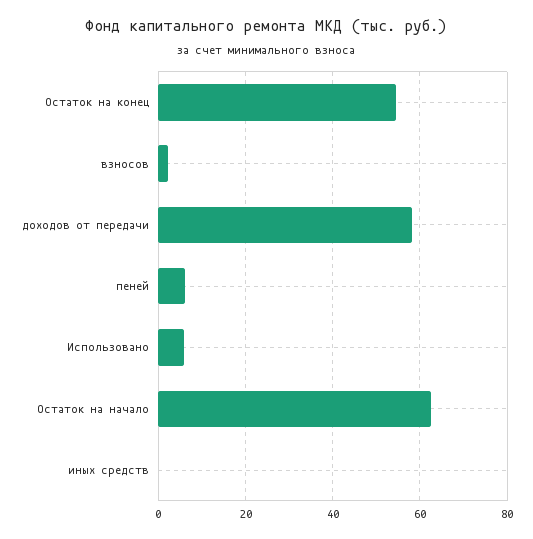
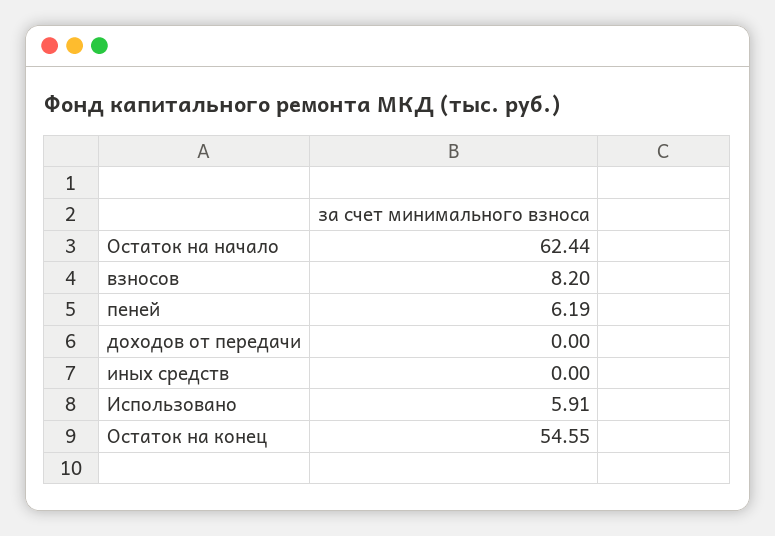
  {
    "Остаток на конец": 54.55,
-   "взносов": 2,
+   "взносов": 8.2,
-   "доходов от передачи": 58,
+   "доходов от передачи": 0,
    "пеней": 6.19,
    "Использовано": 5.91,
    "Остаток на начало": 62.44,
    "иных средств": 0
  }

